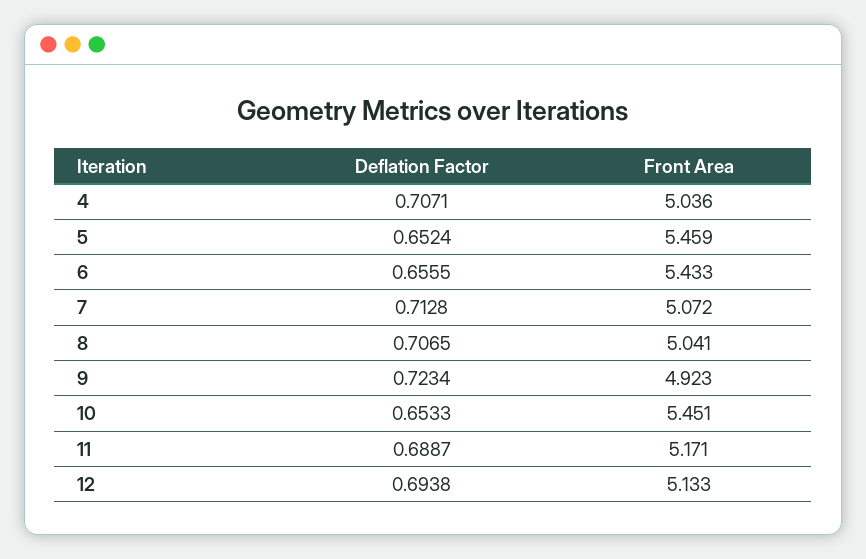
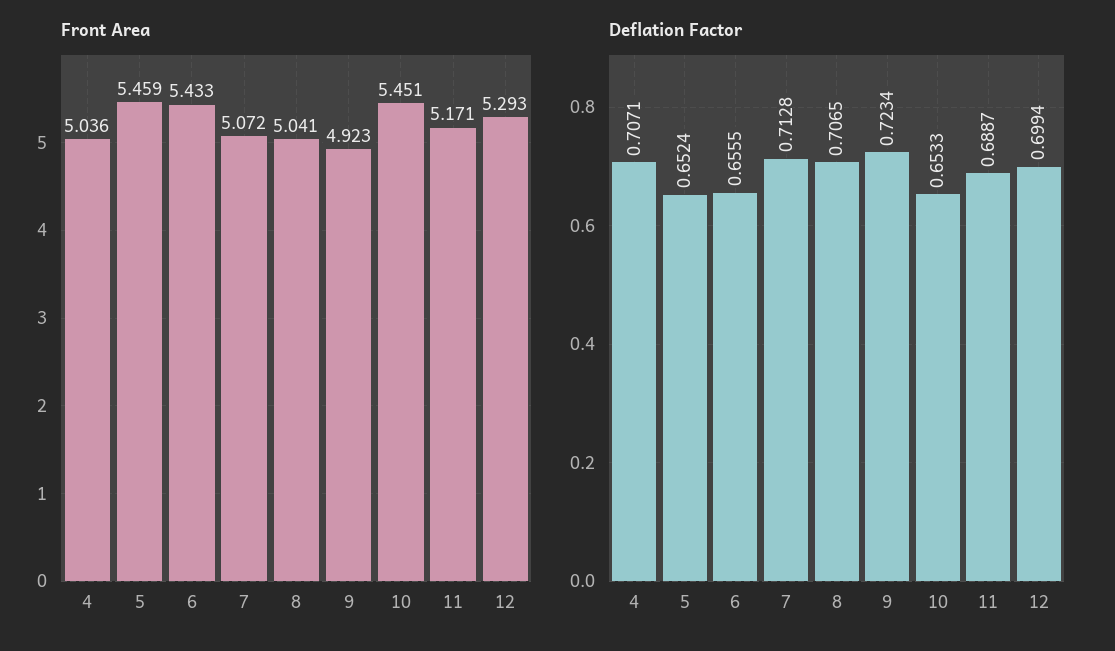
  {
    "Deflation Factor": {
      "4": 0.7071,
      "5": 0.6524,
      "6": 0.6555,
      "7": 0.7128,
      "8": 0.7065,
      "9": 0.7234,
      "10": 0.6533,
      "11": 0.6887,
-     "12": 0.6938
+     "12": 0.6994
    },
    "Front Area": {
      "4": 5.036,
      "5": 5.459,
      "6": 5.433,
      "7": 5.072,
      "8": 5.041,
      "9": 4.923,
      "10": 5.451,
      "11": 5.171,
-     "12": 5.133
+     "12": 5.293
    }
  }

